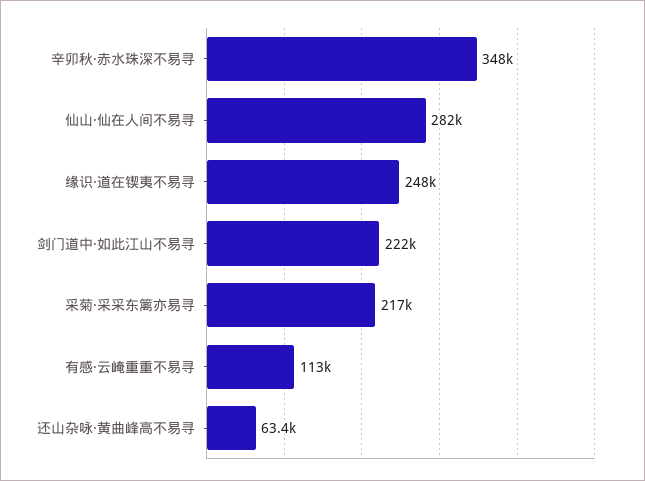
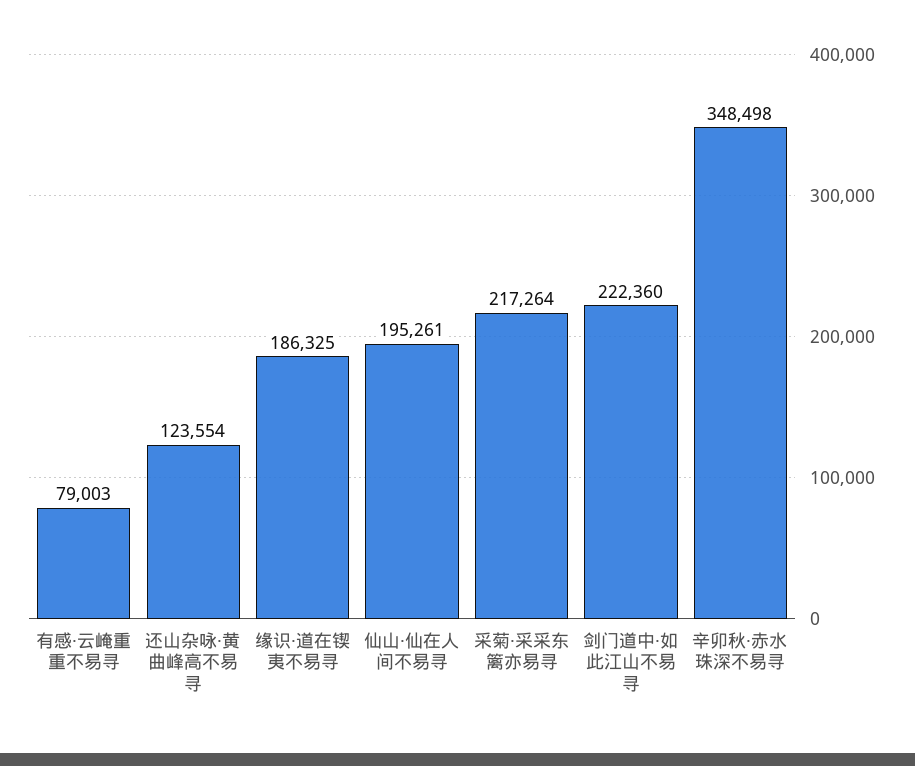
  {
    "辛卯秋·赤水珠深不易寻": 348498,
-   "仙山·仙在人间不易寻": 282000,
+   "仙山·仙在人间不易寻": 195261,
-   "缘识·道在锲夷不易寻": 248000,
+   "缘识·道在锲夷不易寻": 186325,
    "剑门道中·如此江山不易寻": 222360,
    "采菊·采采东篱亦易寻": 217264,
-   "有感·云崦重重不易寻": 113000,
+   "有感·云崦重重不易寻": 79003,
-   "还山杂咏·黄曲峰高不易寻": 63400
+   "还山杂咏·黄曲峰高不易寻": 123554
  }

